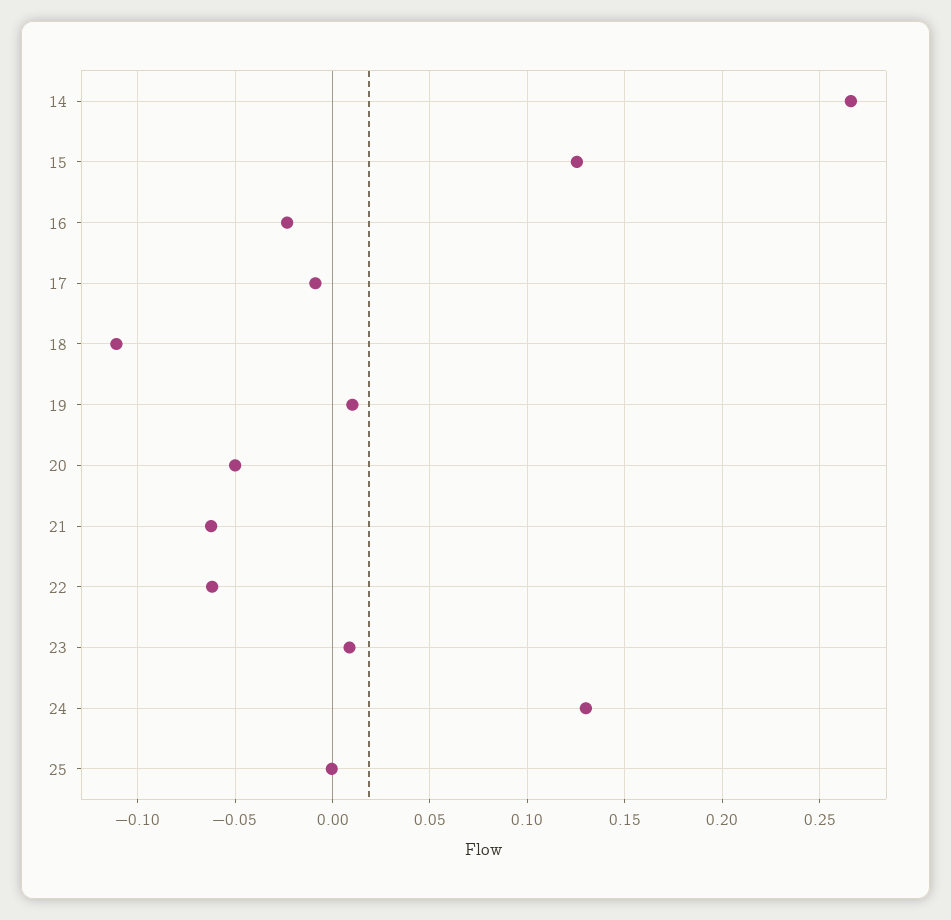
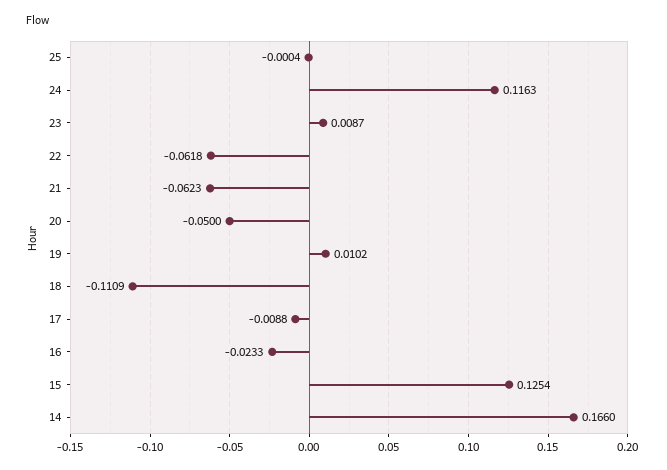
  {
-   "14": 0.265,
+   "14": 0.166,
    "15": 0.1254,
    "16": -0.0233,
    "17": -0.0088,
    "18": -0.1109,
    "19": 0.0102,
    "20": -0.05,
    "21": -0.0623,
    "22": -0.0618,
    "23": 0.0087,
-   "24": 0.13,
+   "24": 0.1163,
    "25": -0.0004
  }

